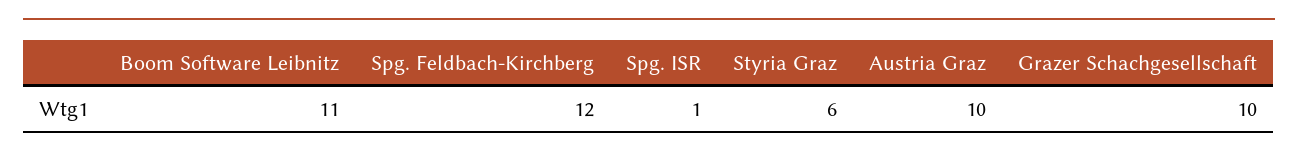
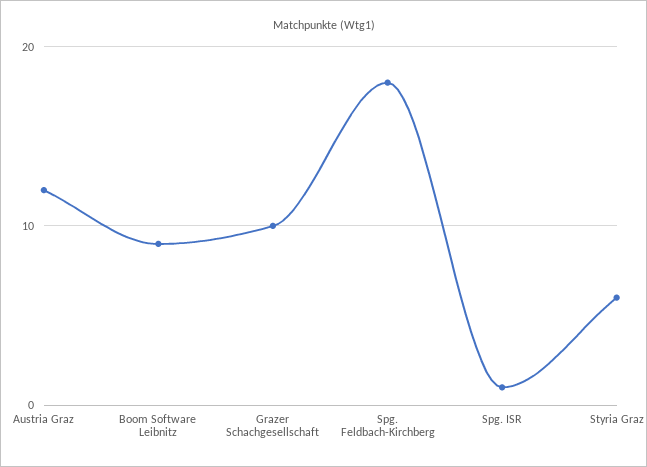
  {
-   "Boom Software Leibnitz": 11,
+   "Boom Software Leibnitz": 9,
-   "Spg. Feldbach-Kirchberg": 12,
+   "Spg. Feldbach-Kirchberg": 18,
    "Spg. ISR": 1,
    "Styria Graz": 6,
-   "Austria Graz": 10,
+   "Austria Graz": 12,
    "Grazer Schachgesellschaft": 10
  }

